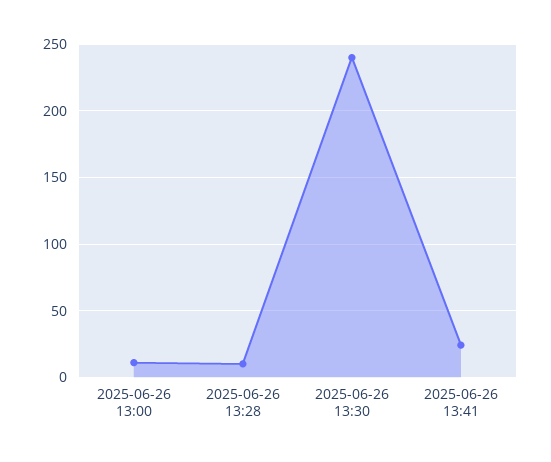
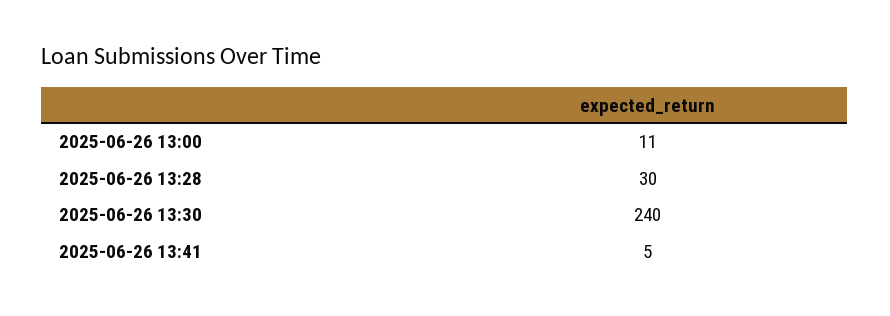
  {
    "2025-06-26 13:00": 11,
-   "2025-06-26 13:28": 10,
+   "2025-06-26 13:28": 30,
    "2025-06-26 13:30": 240,
-   "2025-06-26 13:41": 25
+   "2025-06-26 13:41": 5
  }

